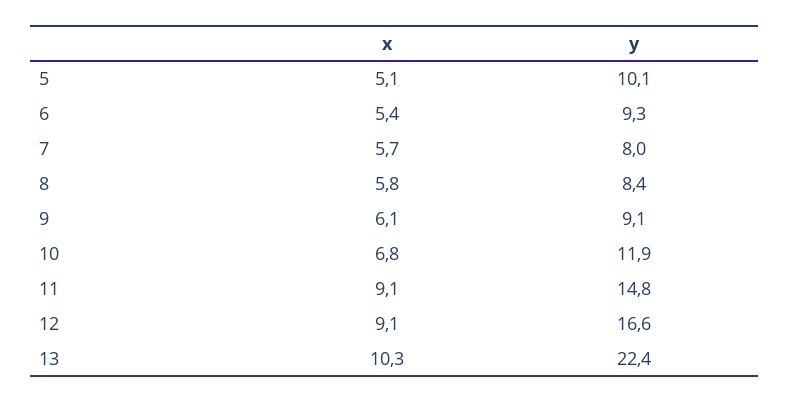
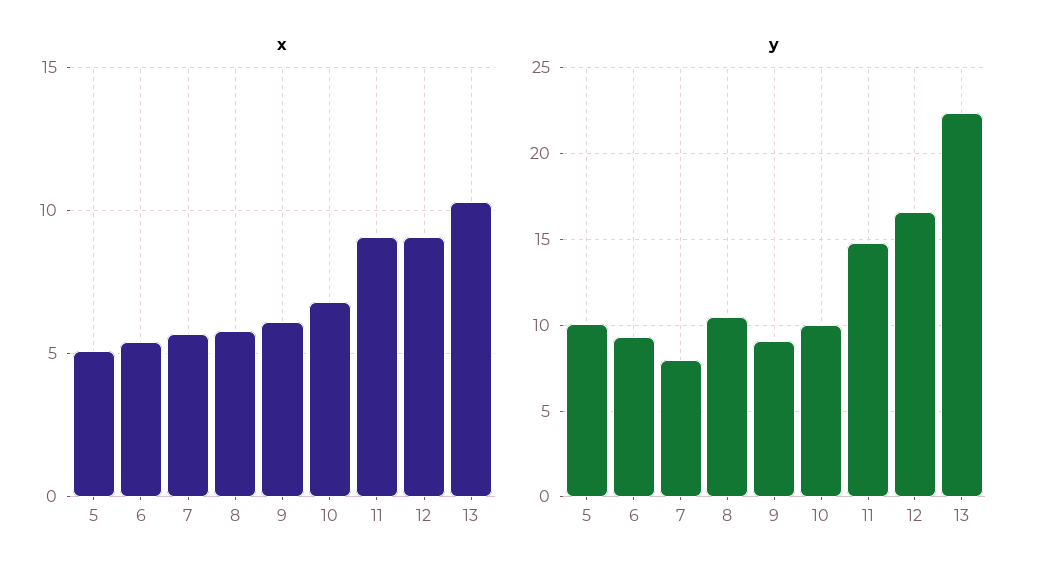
  {
    "x": {
      "5": 5.1,
      "6": 5.4,
      "7": 5.7,
      "8": 5.8,
      "9": 6.1,
      "10": 6.8,
      "11": 9.1,
      "12": 9.1,
      "13": 10.3
    },
    "y": {
      "5": 10.1,
      "6": 9.3,
      "7": 8,
-     "8": 8.4,
+     "8": 10.5,
      "9": 9.1,
-     "10": 11.9,
+     "10": 10,
      "11": 14.8,
      "12": 16.6,
      "13": 22.4
    }
  }

